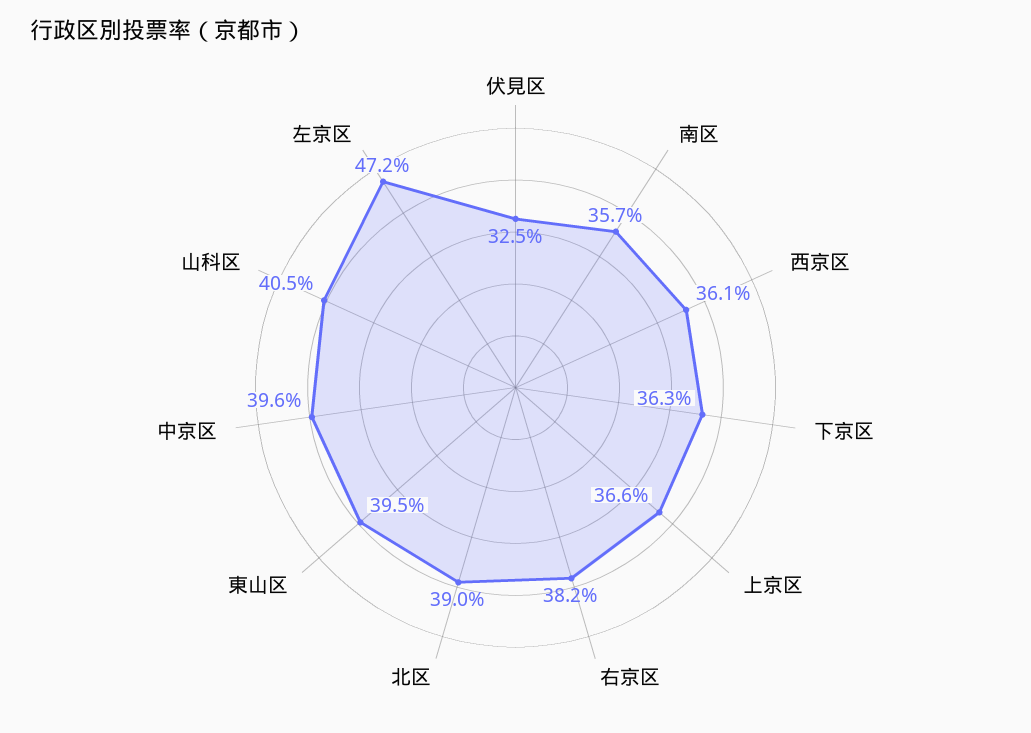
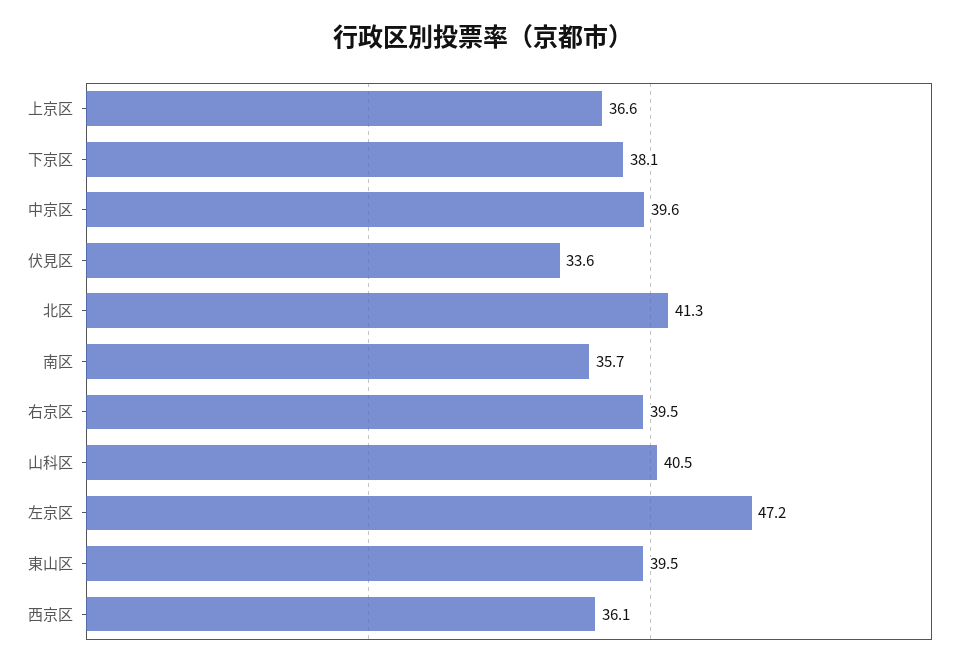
  {
-   "伏見区": 32.5,
+   "伏見区": 33.6,
    "南区": 35.7,
    "西京区": 36.1,
-   "下京区": 36.3,
+   "下京区": 38.1,
    "上京区": 36.6,
-   "右京区": 38.2,
+   "右京区": 39.5,
-   "北区": 39,
+   "北区": 41.3,
    "東山区": 39.5,
    "中京区": 39.6,
    "山科区": 40.5,
    "左京区": 47.2
  }

